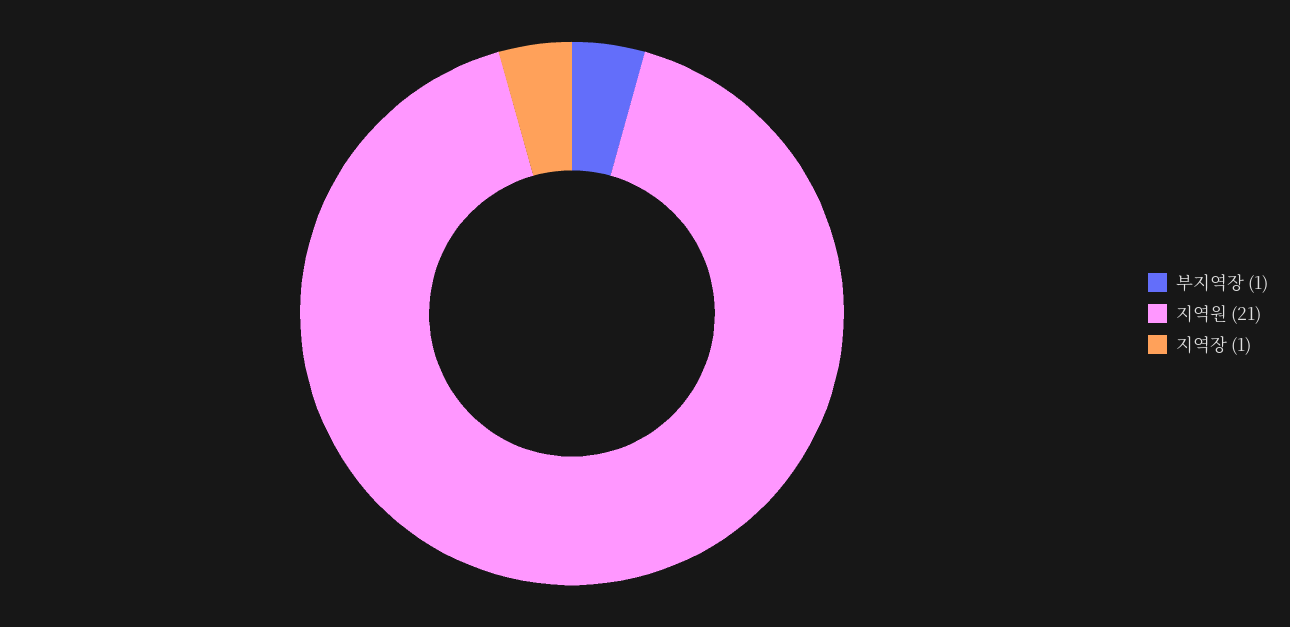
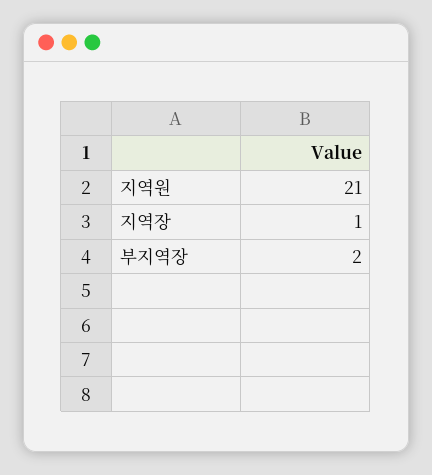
  {
-   "부지역장": 1,
+   "부지역장": 2,
    "지역원": 21,
    "지역장": 1
  }

